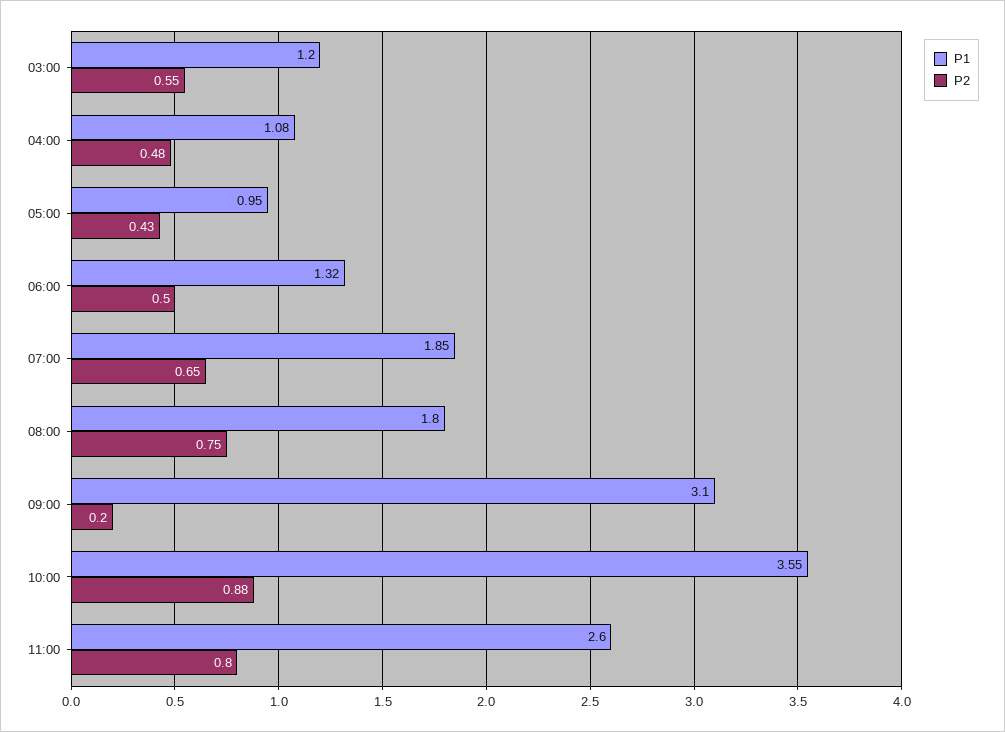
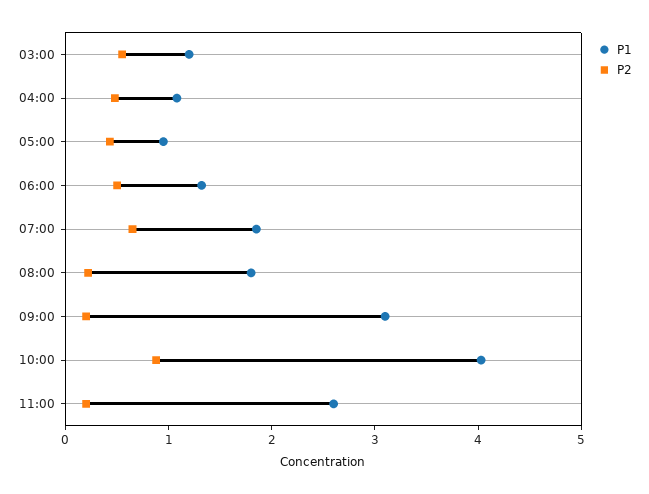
  {
    "P1": {
      "03:00": 1.2,
      "04:00": 1.08,
      "05:00": 0.95,
      "06:00": 1.32,
      "07:00": 1.85,
      "08:00": 1.8,
      "09:00": 3.1,
-     "10:00": 3.55,
+     "10:00": 4,
      "11:00": 2.6
    },
    "P2": {
      "03:00": 0.55,
      "04:00": 0.48,
      "05:00": 0.43,
      "06:00": 0.5,
      "07:00": 0.65,
-     "08:00": 0.75,
+     "08:00": 0.2,
      "09:00": 0.2,
      "10:00": 0.88,
-     "11:00": 0.8
+     "11:00": 0.2
    }
  }

